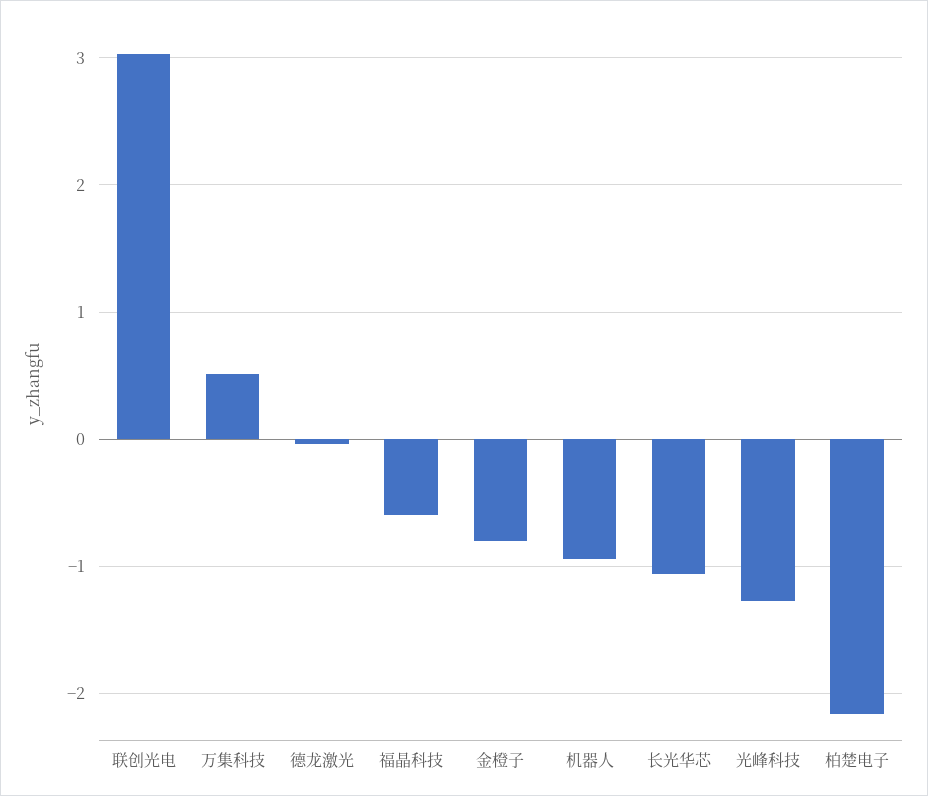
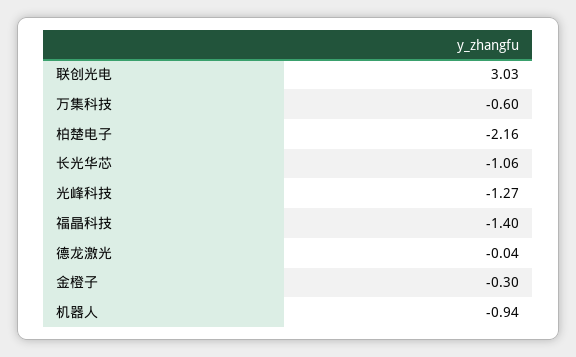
  {
    "联创光电": 3.03,
-   "万集科技": 0.5,
+   "万集科技": -0.6,
    "德龙激光": -0.04,
-   "福晶科技": -0.6,
+   "福晶科技": -1.4,
-   "金橙子": -0.8,
+   "金橙子": -0.3,
    "机器人": -0.94,
    "长光华芯": -1.06,
    "光峰科技": -1.27,
    "柏楚电子": -2.16
  }

